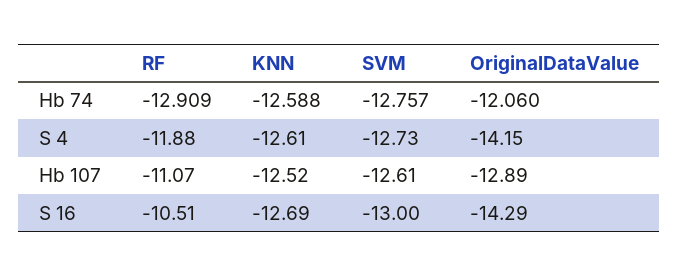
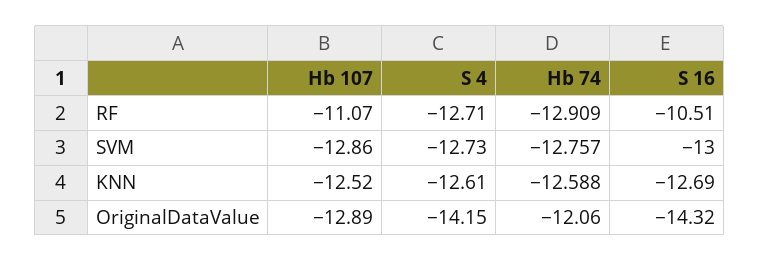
  {
    "RF": {
      "Hb 74": -12.909,
-     "S 4": -11.88,
+     "S 4": -12.71,
      "Hb 107": -11.07,
      "S 16": -10.51
    },
    "KNN": {
      "Hb 74": -12.588,
      "S 4": -12.61,
      "Hb 107": -12.52,
      "S 16": -12.69
    },
    "SVM": {
      "Hb 74": -12.757,
      "S 4": -12.73,
-     "Hb 107": -12.61,
+     "Hb 107": -12.86,
      "S 16": -13
    },
    "OriginalDataValue": {
      "Hb 74": -12.06,
      "S 4": -14.15,
      "Hb 107": -12.89,
-     "S 16": -14.29
+     "S 16": -14.32
    }
  }

